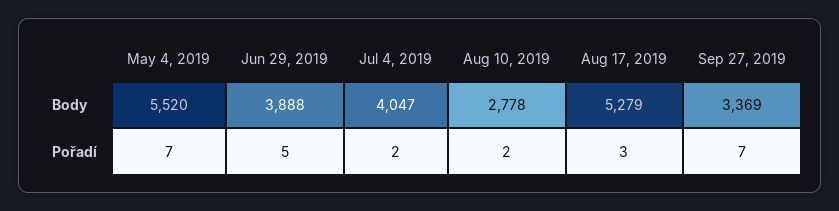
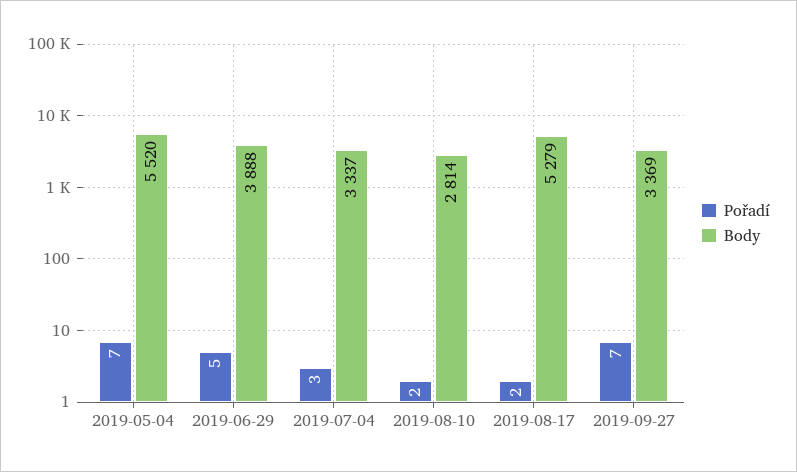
  {
    "Body": {
      "May 4, 2019": 5520,
      "Jun 29, 2019": 3888,
-     "Jul 4, 2019": 4047,
+     "Jul 4, 2019": 3337,
-     "Aug 10, 2019": 2778,
+     "Aug 10, 2019": 2814,
      "Aug 17, 2019": 5279,
      "Sep 27, 2019": 3369
    },
    "Pořadí": {
      "May 4, 2019": 7,
      "Jun 29, 2019": 5,
-     "Jul 4, 2019": 2,
+     "Jul 4, 2019": 3,
      "Aug 10, 2019": 2,
-     "Aug 17, 2019": 3,
+     "Aug 17, 2019": 2,
      "Sep 27, 2019": 7
    }
  }

